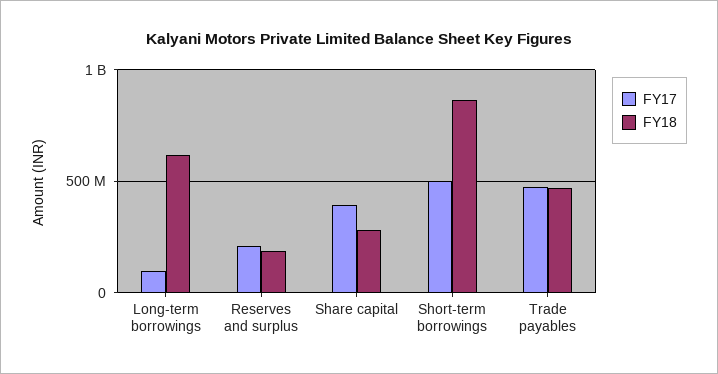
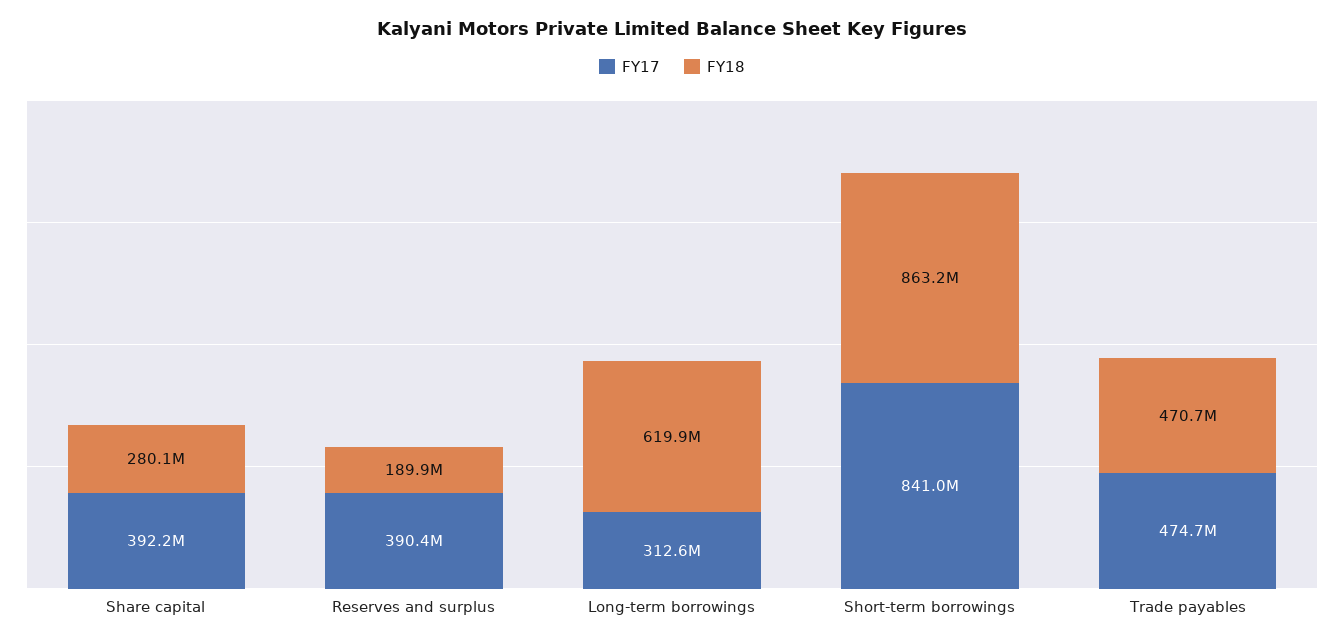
  {
    "FY17": {
-     "Long-term borrowings": 100000000,
+     "Long-term borrowings": 312600000,
-     "Reserves and surplus": 200000000,
+     "Reserves and surplus": 390400000,
      "Share capital": 392200000,
-     "Short-term borrowings": 500000000,
+     "Short-term borrowings": 841000000,
      "Trade payables": 474700000
    },
    "FY18": {
      "Long-term borrowings": 619900000,
      "Reserves and surplus": 189900000,
      "Share capital": 280100000,
      "Short-term borrowings": 863200000,
      "Trade payables": 470700000
    }
  }

